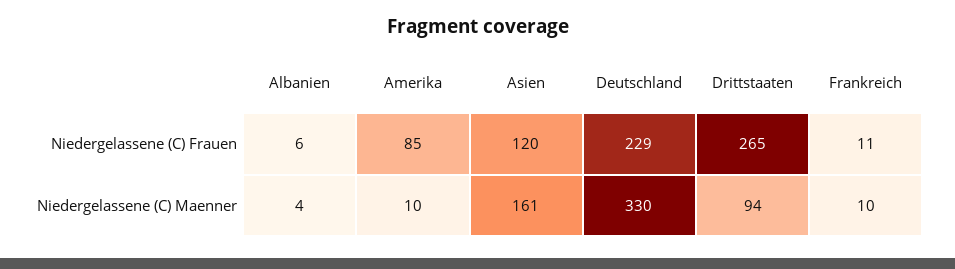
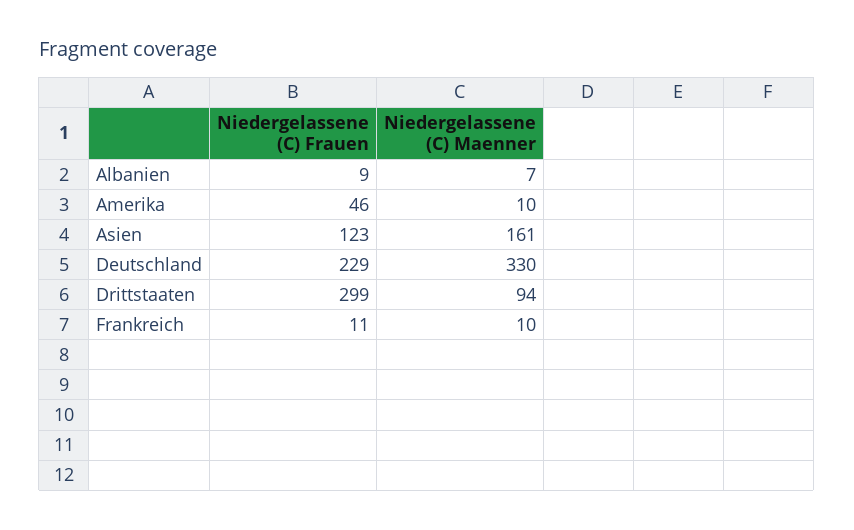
  {
    "Albanien": {
-     "Niedergelassene (C) Frauen": 6,
+     "Niedergelassene (C) Frauen": 9,
-     "Niedergelassene (C) Maenner": 4
+     "Niedergelassene (C) Maenner": 7
    },
    "Amerika": {
-     "Niedergelassene (C) Frauen": 85,
+     "Niedergelassene (C) Frauen": 46,
      "Niedergelassene (C) Maenner": 10
    },
    "Asien": {
-     "Niedergelassene (C) Frauen": 120,
+     "Niedergelassene (C) Frauen": 123,
      "Niedergelassene (C) Maenner": 161
    },
    "Deutschland": {
      "Niedergelassene (C) Frauen": 229,
      "Niedergelassene (C) Maenner": 330
    },
    "Drittstaaten": {
-     "Niedergelassene (C) Frauen": 265,
+     "Niedergelassene (C) Frauen": 299,
      "Niedergelassene (C) Maenner": 94
    },
    "Frankreich": {
      "Niedergelassene (C) Frauen": 11,
      "Niedergelassene (C) Maenner": 10
    }
  }

